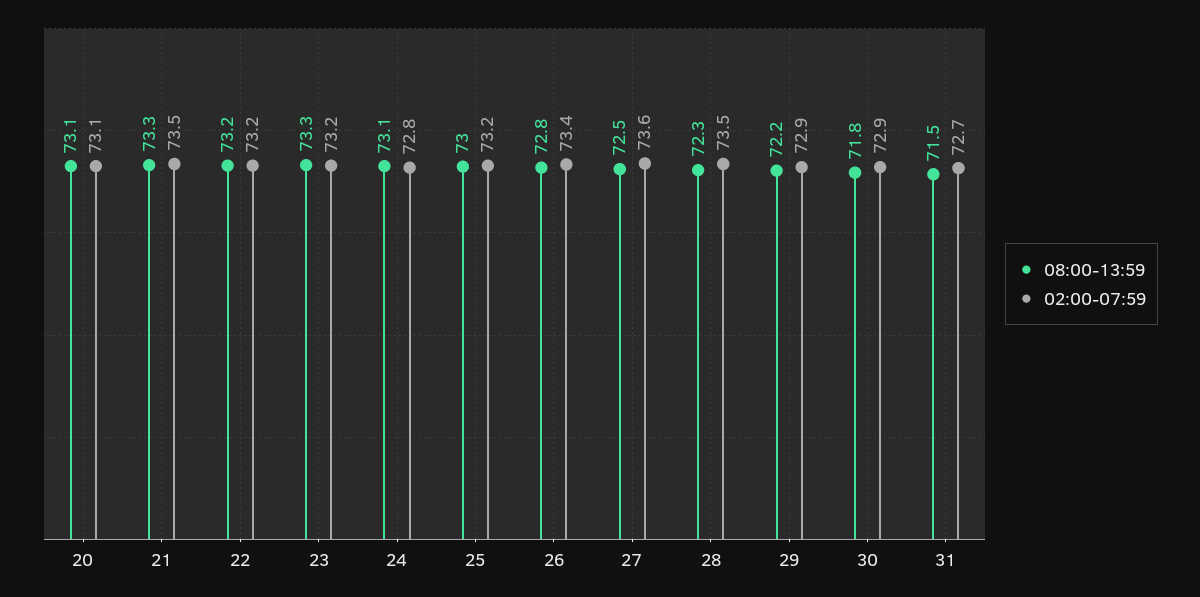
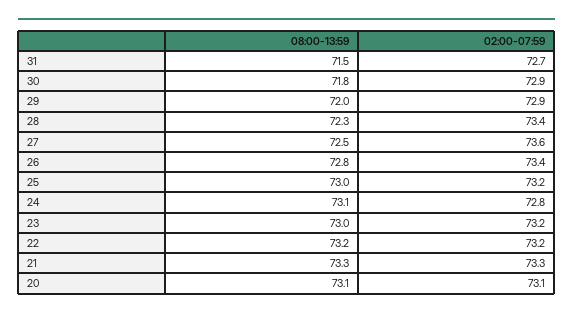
  {
    "08:00-13:59": {
      "20": 73.1,
      "21": 73.3,
      "22": 73.2,
-     "23": 73.3,
+     "23": 73,
      "24": 73.1,
      "25": 73,
      "26": 72.8,
      "27": 72.5,
      "28": 72.3,
-     "29": 72.2,
+     "29": 72,
      "30": 71.8,
      "31": 71.5
    },
    "02:00-07:59": {
      "20": 73.1,
-     "21": 73.5,
+     "21": 73.3,
      "22": 73.2,
      "23": 73.2,
      "24": 72.8,
      "25": 73.2,
      "26": 73.4,
      "27": 73.6,
-     "28": 73.5,
+     "28": 73.4,
      "29": 72.9,
      "30": 72.9,
      "31": 72.7
    }
  }

